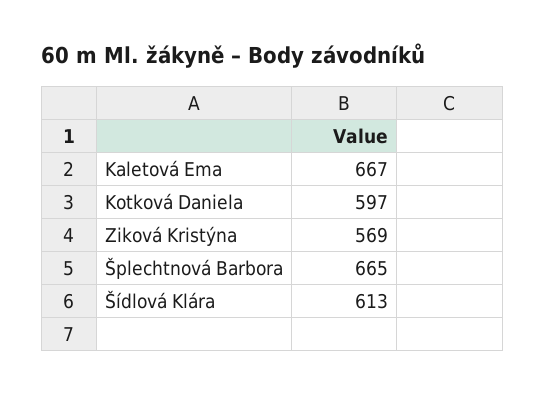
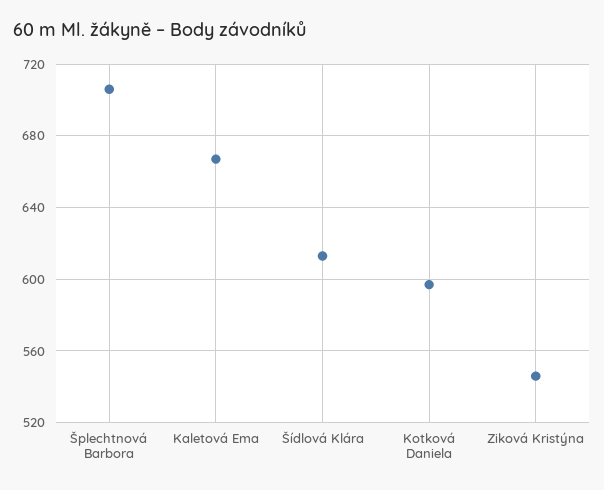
  {
    "Kaletová Ema": 667,
    "Kotková Daniela": 597,
-   "Ziková Kristýna": 569,
+   "Ziková Kristýna": 545,
-   "Šplechtnová Barbora": 665,
+   "Šplechtnová Barbora": 705,
    "Šídlová Klára": 613
  }

